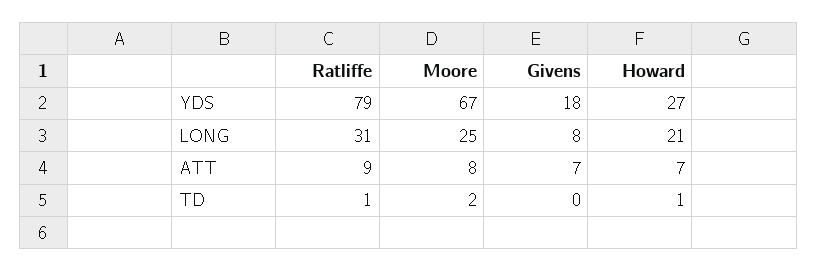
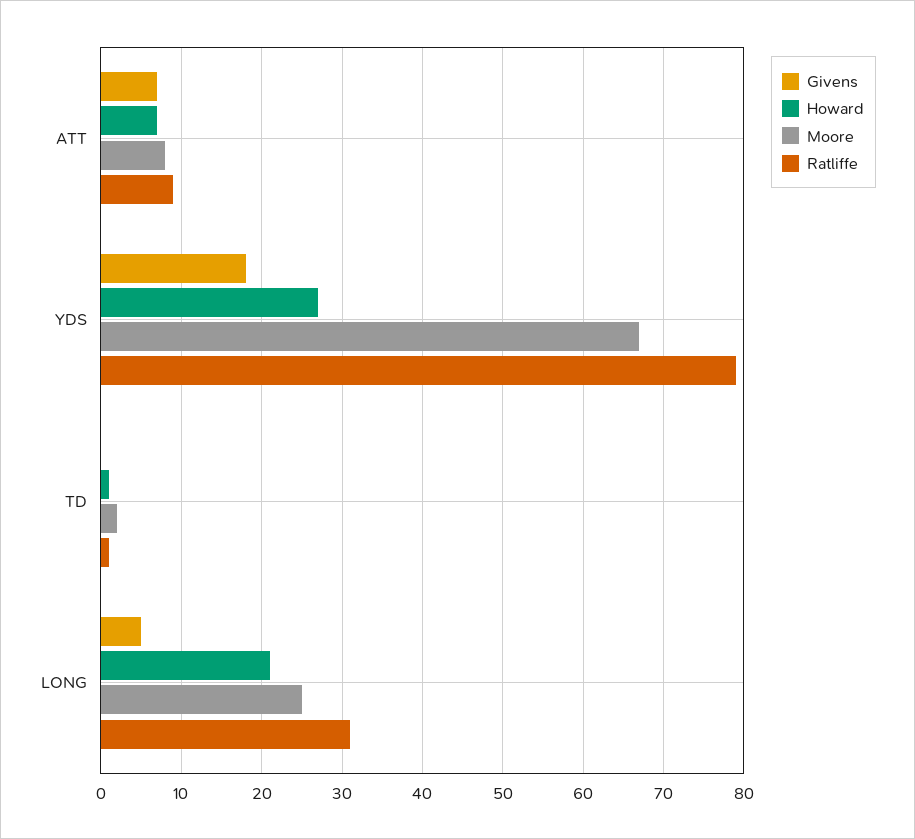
  {
    "Ratliffe": {
      "YDS": 79,
      "LONG": 31,
      "ATT": 9,
      "TD": 1
    },
    "Moore": {
      "YDS": 67,
      "LONG": 25,
      "ATT": 8,
      "TD": 2
    },
    "Givens": {
      "YDS": 18,
-     "LONG": 8,
+     "LONG": 5,
      "ATT": 7,
      "TD": 0
    },
    "Howard": {
      "YDS": 27,
      "LONG": 21,
      "ATT": 7,
      "TD": 1
    }
  }

